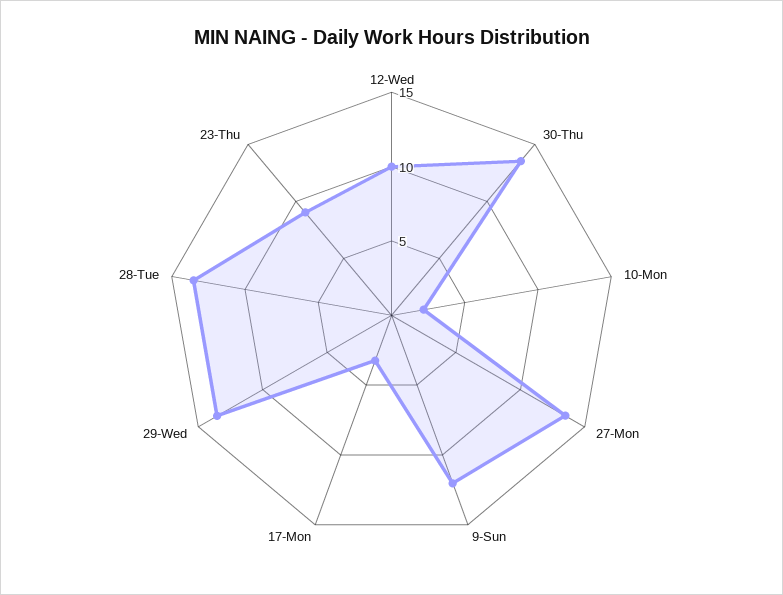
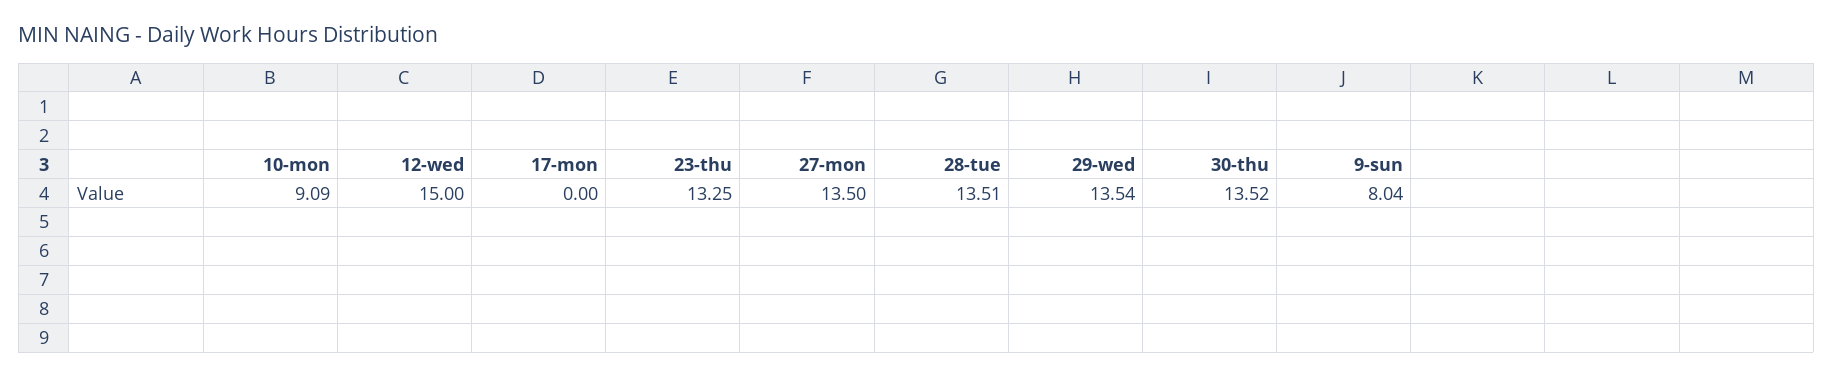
  {
-   "12-Wed": 10,
+   "12-Wed": 15,
    "30-Thu": 13.52,
-   "10-Mon": 2,
+   "10-Mon": 9.09,
    "27-Mon": 13.5,
-   "9-Sun": 12,
+   "9-Sun": 8.04,
-   "17-Mon": 3,
+   "17-Mon": 0,
    "29-Wed": 13.54,
    "28-Tue": 13.51,
-   "23-Thu": 9
+   "23-Thu": 13.25
  }

